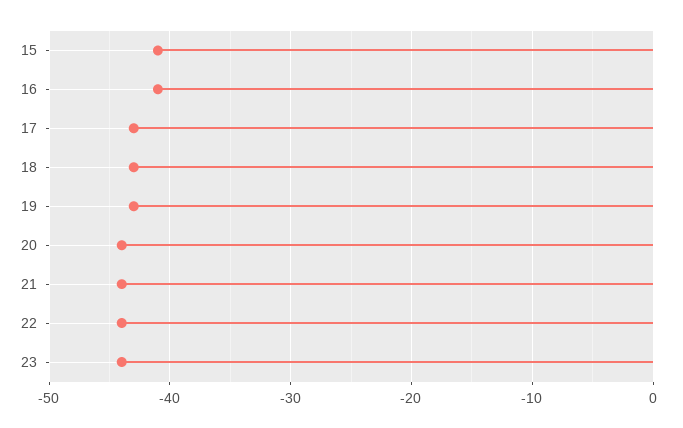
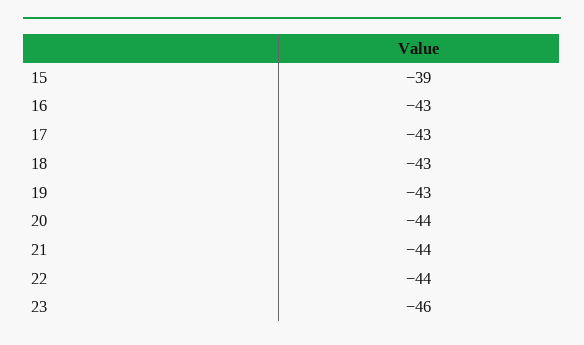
  {
-   "15": -41,
+   "15": -39,
-   "16": -41,
+   "16": -43,
    "17": -43,
    "18": -43,
    "19": -43,
    "20": -44,
    "21": -44,
    "22": -44,
-   "23": -44
+   "23": -46
  }

